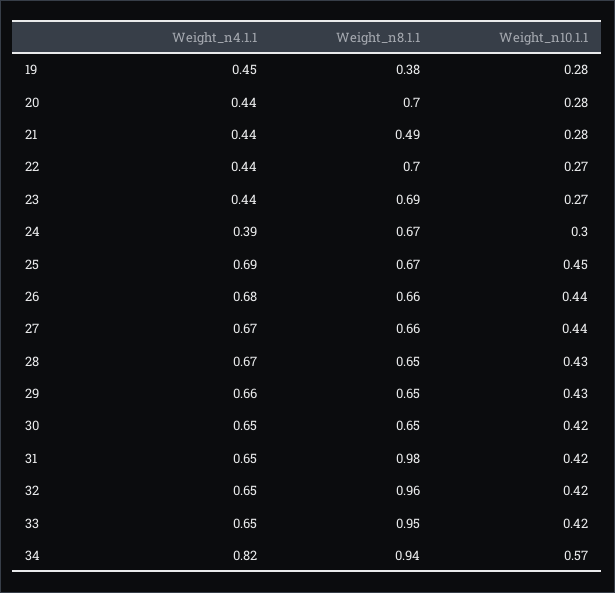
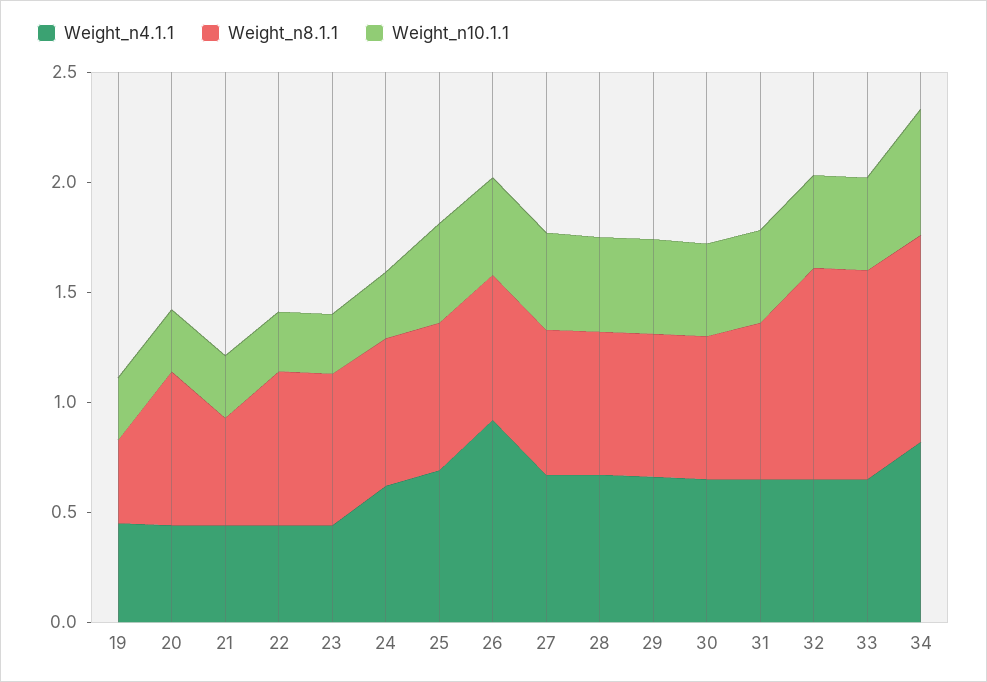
  {
    "Weight_n4.1.1": {
      "19": 0.45,
      "20": 0.44,
      "21": 0.44,
      "22": 0.44,
      "23": 0.44,
-     "24": 0.39,
+     "24": 0.6,
      "25": 0.69,
-     "26": 0.68,
+     "26": 0.9,
      "27": 0.67,
      "28": 0.67,
      "29": 0.66,
      "30": 0.65,
      "31": 0.65,
      "32": 0.65,
      "33": 0.65,
      "34": 0.82
    },
    "Weight_n8.1.1": {
      "19": 0.38,
      "20": 0.7,
      "21": 0.49,
      "22": 0.7,
      "23": 0.69,
      "24": 0.67,
      "25": 0.67,
      "26": 0.66,
      "27": 0.66,
      "28": 0.65,
      "29": 0.65,
      "30": 0.65,
-     "31": 0.98,
+     "31": 0.7,
      "32": 0.96,
      "33": 0.95,
      "34": 0.94
    },
    "Weight_n10.1.1": {
      "19": 0.28,
      "20": 0.28,
      "21": 0.28,
      "22": 0.27,
      "23": 0.27,
      "24": 0.3,
      "25": 0.45,
      "26": 0.44,
      "27": 0.44,
      "28": 0.43,
      "29": 0.43,
      "30": 0.42,
      "31": 0.42,
      "32": 0.42,
      "33": 0.42,
      "34": 0.57
    }
  }

